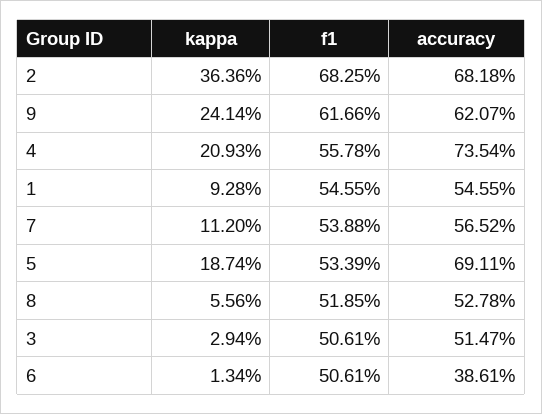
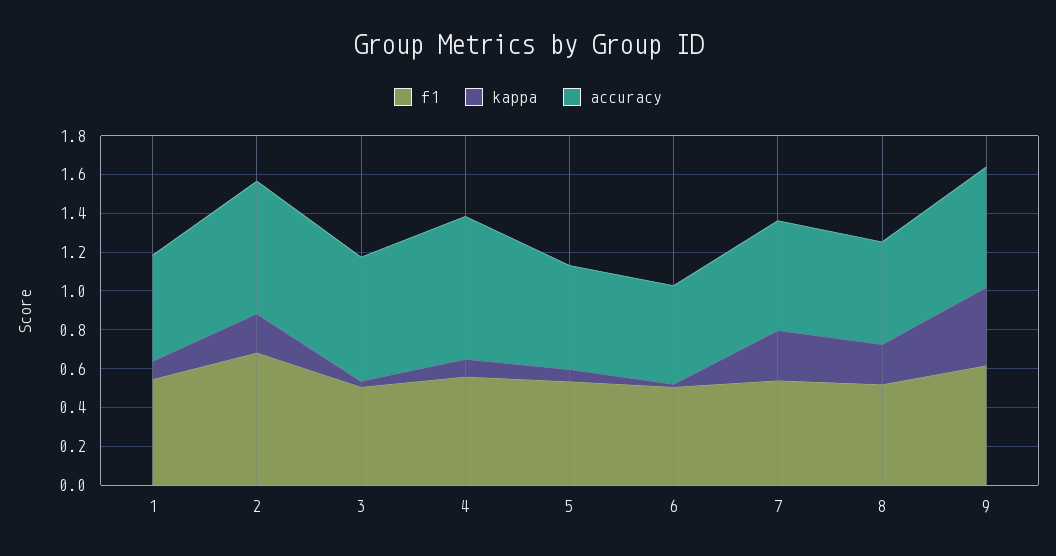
  {
    "kappa": {
-     "2": 0.3636,
+     "2": 0.2,
-     "9": 0.2414,
+     "9": 0.4,
-     "4": 0.2093,
+     "4": 0.1,
      "1": 0.0928,
-     "7": 0.112,
+     "7": 0.25,
-     "5": 0.1874,
+     "5": 0.05,
-     "8": 0.0556,
+     "8": 0.2,
      "3": 0.0294,
      "6": 0.0134
    },
    "f1": {
      "2": 0.6825,
      "9": 0.6166,
      "4": 0.5578,
      "1": 0.5455,
      "7": 0.5388,
      "5": 0.5339,
      "8": 0.5185,
      "3": 0.5061,
      "6": 0.5061
    },
    "accuracy": {
      "2": 0.6818,
      "9": 0.6207,
      "4": 0.7354,
      "1": 0.5455,
      "7": 0.5652,
-     "5": 0.6911,
+     "5": 0.55,
      "8": 0.5278,
-     "3": 0.5147,
+     "3": 0.65,
-     "6": 0.3861
+     "6": 0.5
    }
  }

